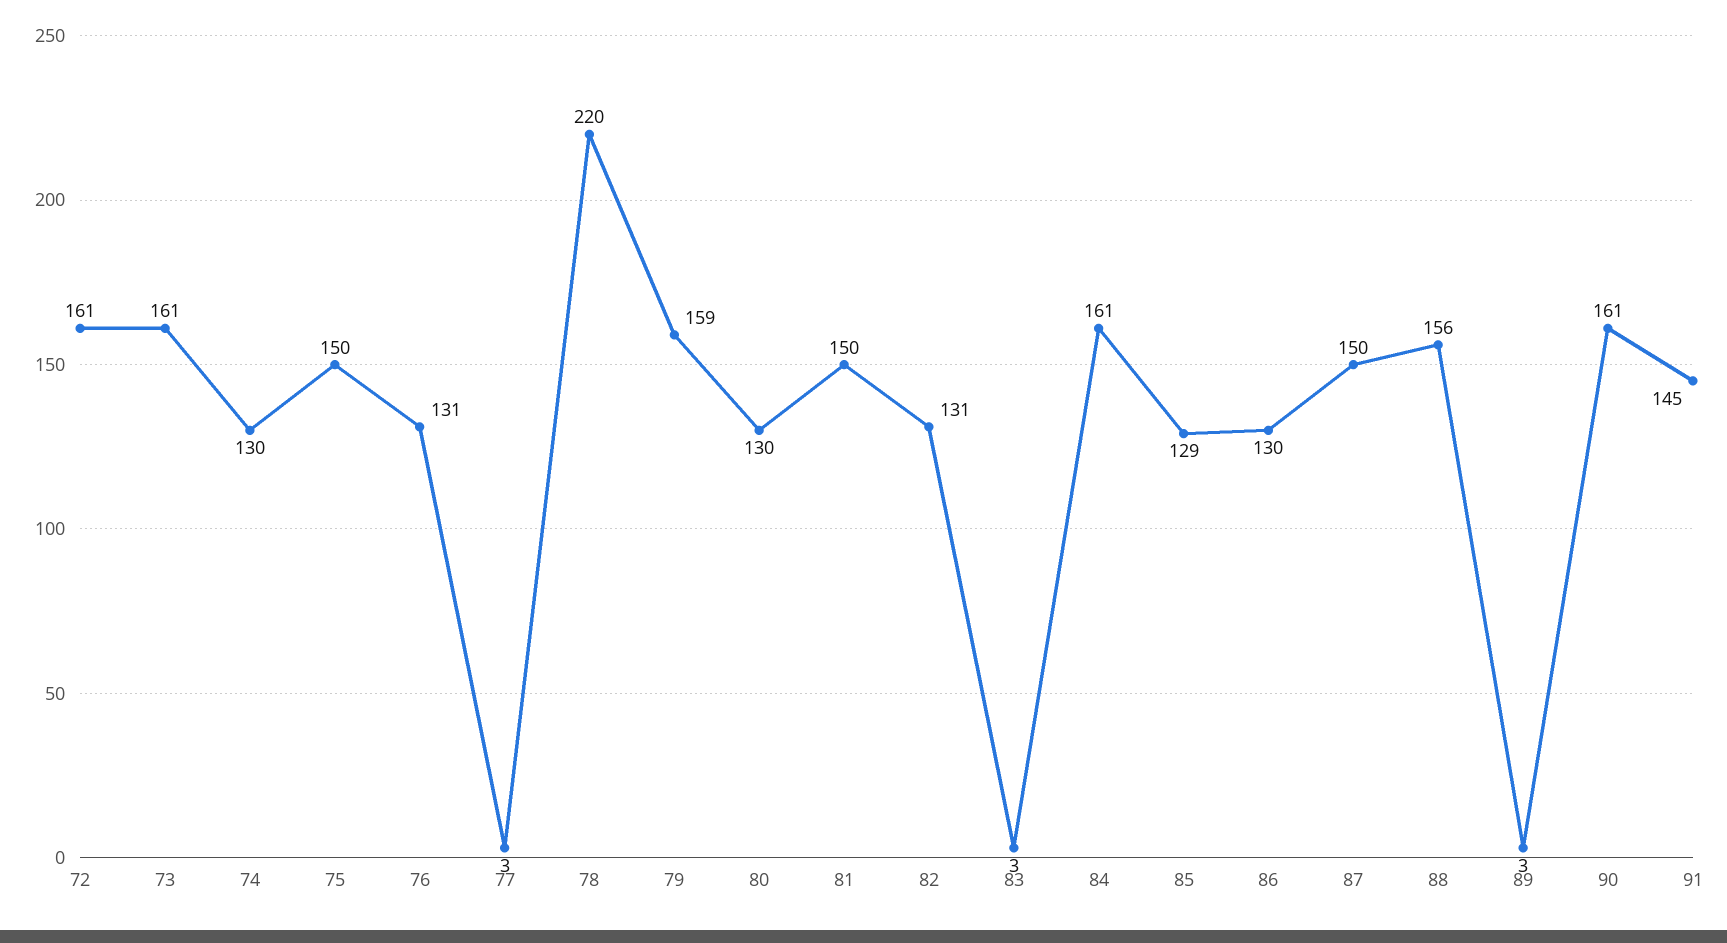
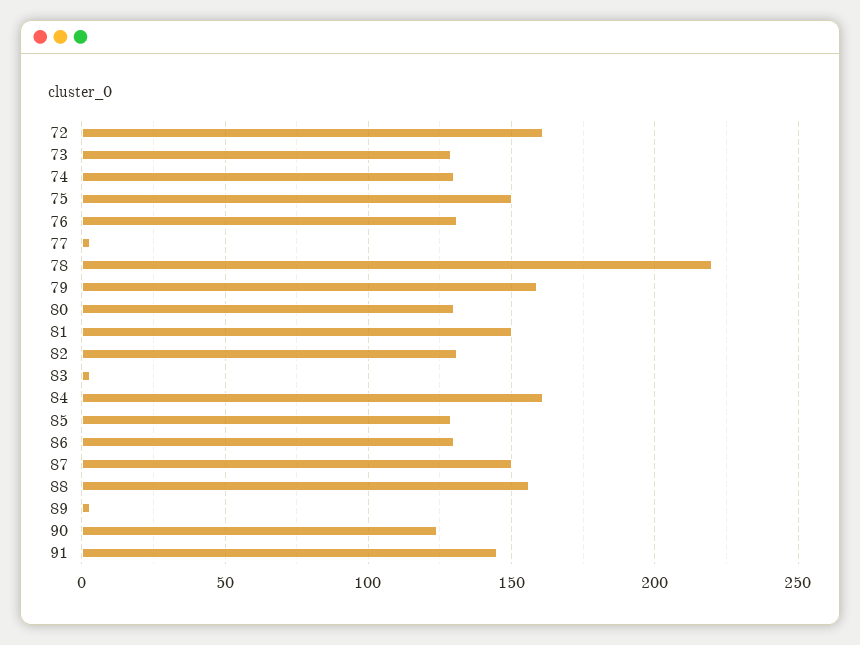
  {
    "72": 161,
-   "73": 161,
+   "73": 130,
    "74": 130,
    "75": 150,
    "76": 131,
    "77": 3,
    "78": 220,
    "79": 159,
    "80": 130,
    "81": 150,
    "82": 131,
    "83": 3,
    "84": 161,
    "85": 129,
    "86": 130,
    "87": 150,
    "88": 156,
    "89": 3,
-   "90": 161,
+   "90": 125,
    "91": 145
  }

